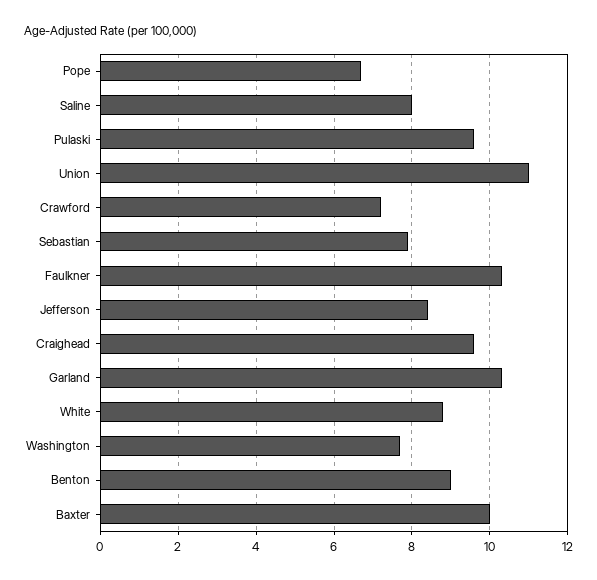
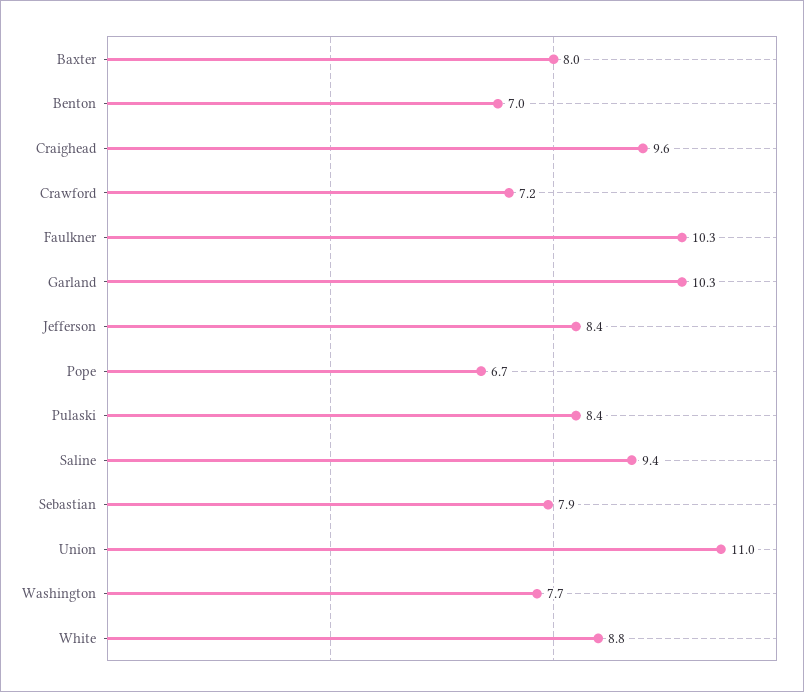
  {
    "Pope": 6.7,
-   "Saline": 8,
+   "Saline": 9.4,
-   "Pulaski": 9.5,
+   "Pulaski": 8.4,
    "Union": 11,
    "Crawford": 7.2,
    "Sebastian": 7.9,
    "Faulkner": 10.3,
    "Jefferson": 8.4,
    "Craighead": 9.6,
    "Garland": 10.3,
    "White": 8.8,
    "Washington": 7.7,
-   "Benton": 9,
+   "Benton": 7,
-   "Baxter": 10
+   "Baxter": 8
  }

